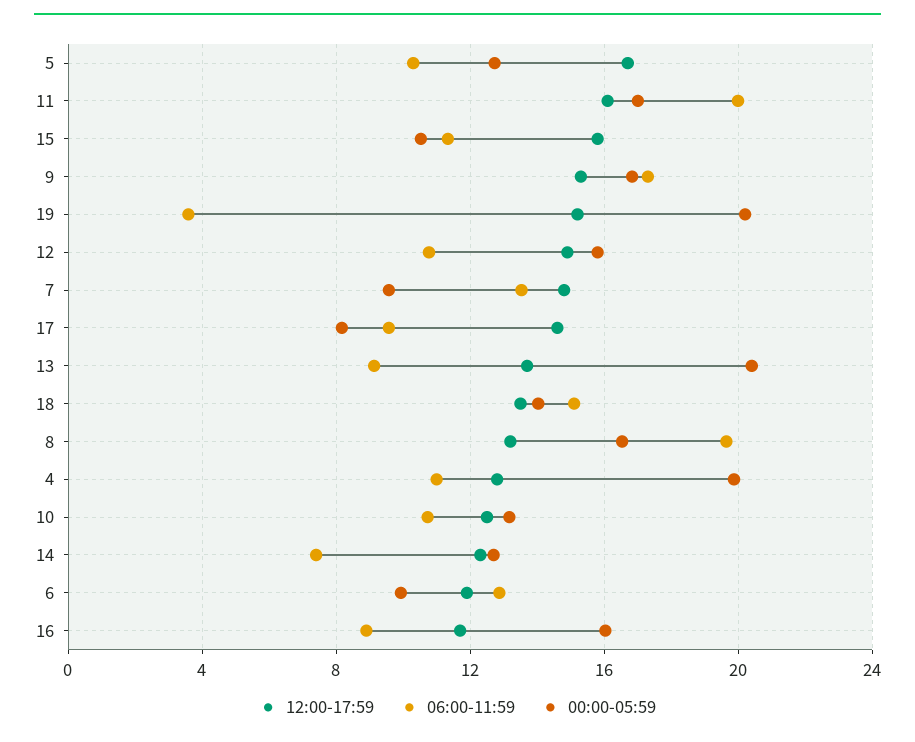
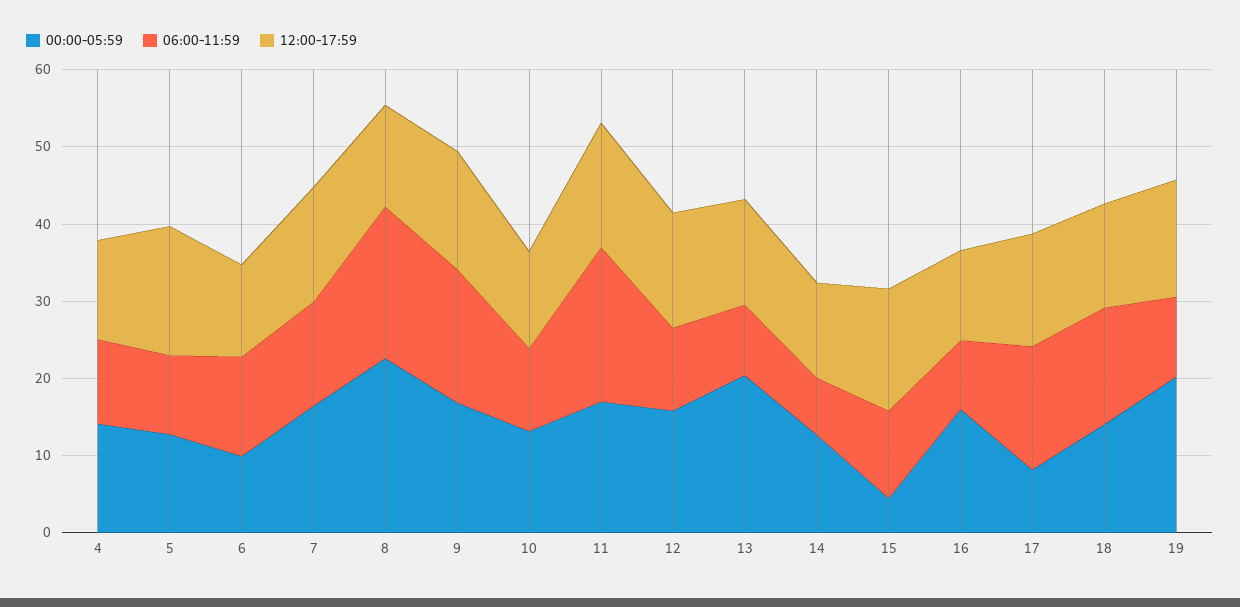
  {
    "12:00-17:59": {
      "5": 16.5,
      "11": 16,
      "15": 16,
      "9": 15.5,
      "19": 15,
      "12": 15,
      "7": 15,
      "17": 14.5,
      "13": 13.5,
      "18": 13.5,
      "8": 13,
      "4": 13,
      "10": 12.5,
      "14": 12.5,
      "6": 12,
      "16": 11.5
    },
    "06:00-11:59": {
      "5": 10.5,
      "11": 20,
      "15": 11.5,
      "9": 17.5,
-     "19": 3.5,
+     "19": 10,
      "12": 11,
      "7": 13.5,
-     "17": 9.5,
+     "17": 16,
      "13": 9,
      "18": 15,
      "8": 19.5,
      "4": 11,
      "10": 10.5,
      "14": 7.5,
      "6": 13,
      "16": 9
    },
    "00:00-05:59": {
      "5": 12.5,
      "11": 17,
-     "15": 10.5,
+     "15": 4,
      "9": 17,
      "19": 20,
      "12": 16,
-     "7": 9.5,
+     "7": 16,
      "17": 8,
      "13": 20.5,
      "18": 14,
-     "8": 16.5,
+     "8": 22,
-     "4": 20,
+     "4": 14,
      "10": 13,
      "14": 12.5,
      "6": 10,
      "16": 16
    }
  }

